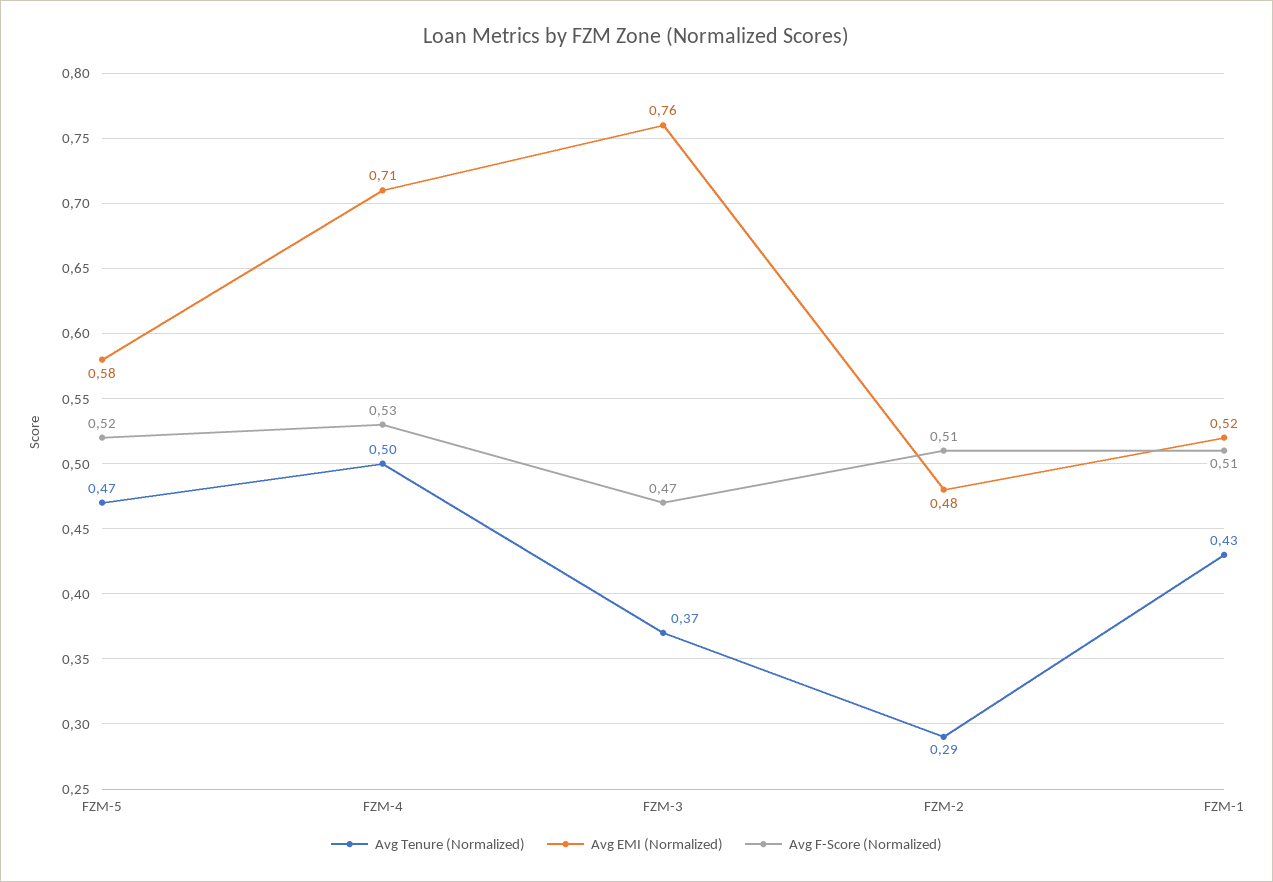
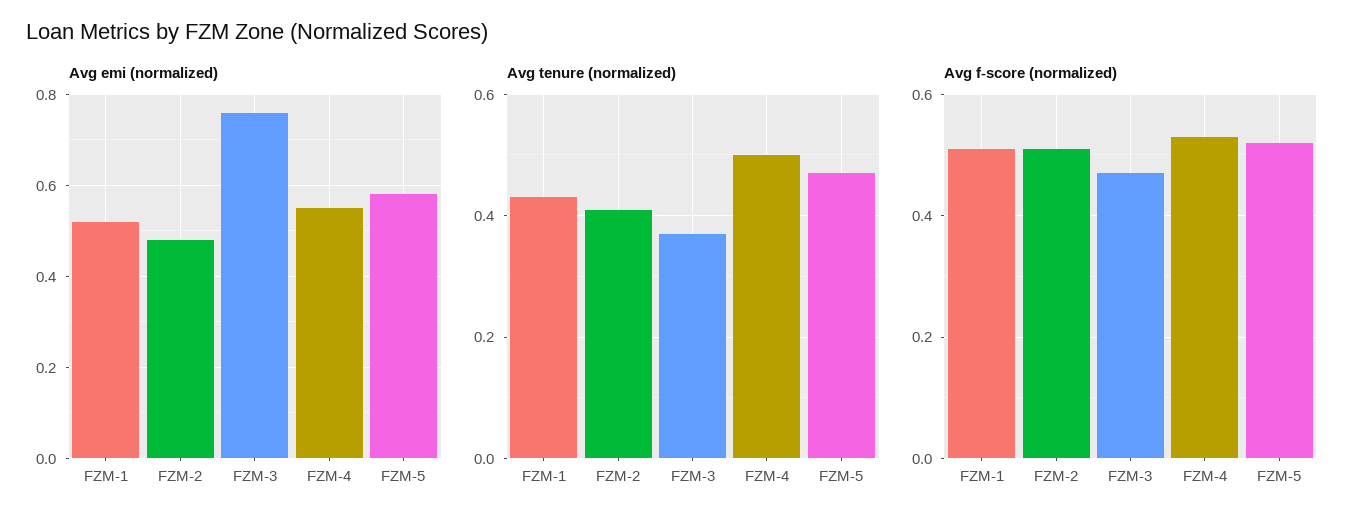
  {
    "Avg Tenure (Normalized)": {
      "FZM-5": 0.47,
      "FZM-4": 0.5,
      "FZM-3": 0.37,
-     "FZM-2": 0.29,
+     "FZM-2": 0.4,
      "FZM-1": 0.43
    },
    "Avg EMI (Normalized)": {
      "FZM-5": 0.58,
-     "FZM-4": 0.71,
+     "FZM-4": 0.55,
      "FZM-3": 0.76,
      "FZM-2": 0.48,
      "FZM-1": 0.52
    },
    "Avg F-Score (Normalized)": {
      "FZM-5": 0.52,
      "FZM-4": 0.53,
      "FZM-3": 0.47,
      "FZM-2": 0.51,
      "FZM-1": 0.51
    }
  }

